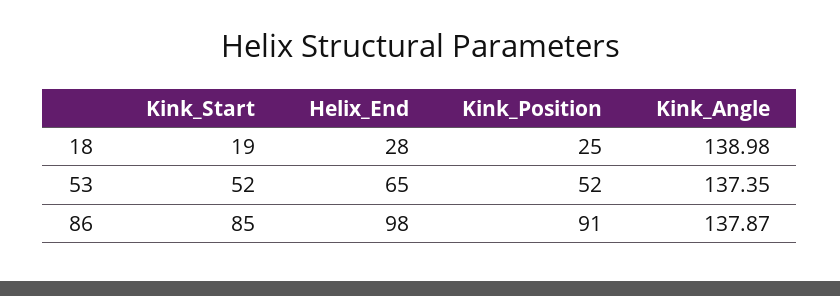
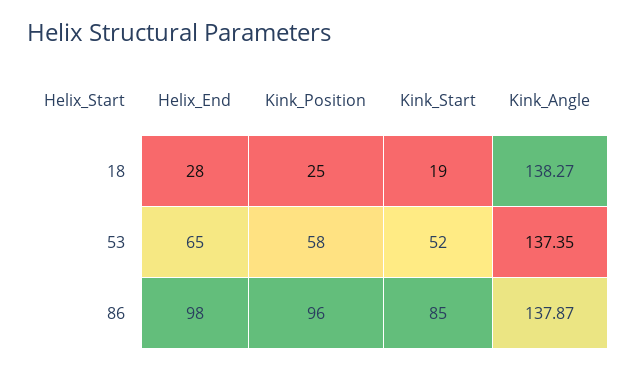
  {
    "Kink_Start": {
      "18": 19,
      "53": 52,
      "86": 85
    },
    "Helix_End": {
      "18": 28,
      "53": 65,
      "86": 98
    },
    "Kink_Position": {
      "18": 25,
-     "53": 52,
+     "53": 58,
-     "86": 91
+     "86": 96
    },
    "Kink_Angle": {
-     "18": 138.98,
+     "18": 138.27,
      "53": 137.35,
      "86": 137.87
    }
  }

